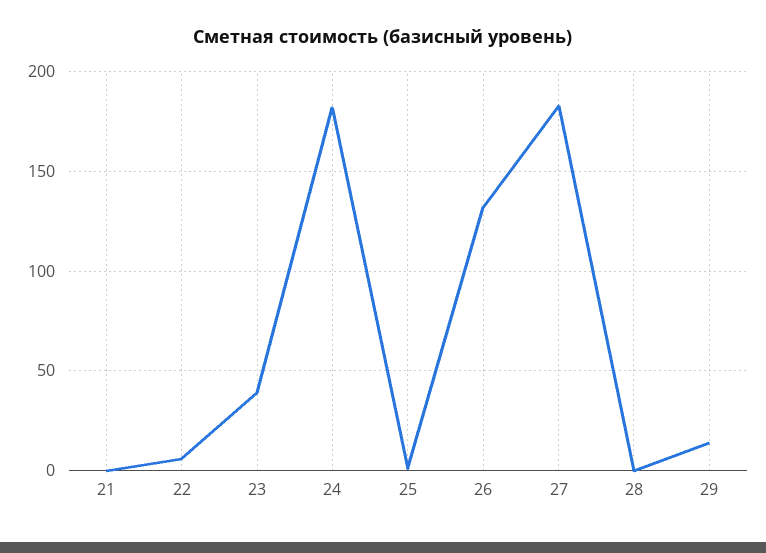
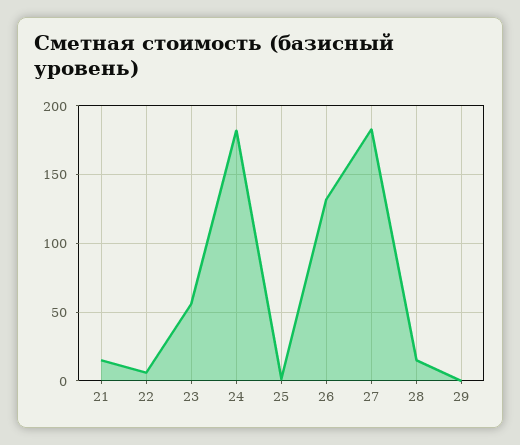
  {
-   "21": 0,
+   "21": 15,
    "22": 5,
-   "23": 40,
+   "23": 55,
    "24": 180,
    "25": 0,
    "26": 130,
    "27": 185,
-   "28": 0,
+   "28": 15,
-   "29": 15
+   "29": 0
  }

